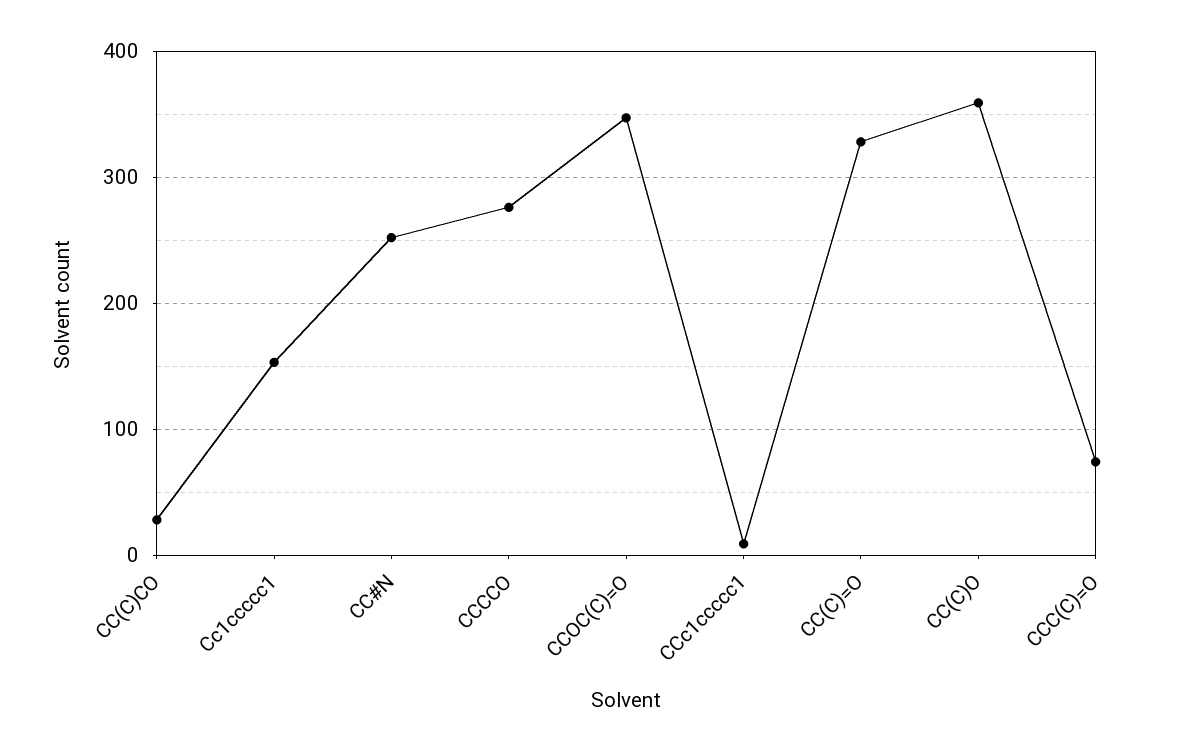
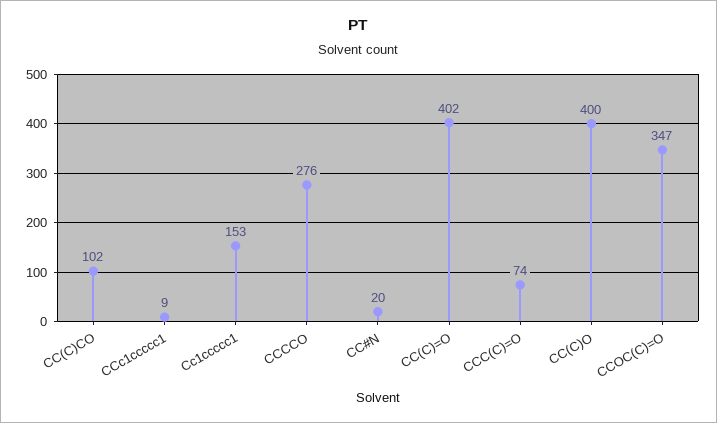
  {
-   "CC(C)CO": 30,
+   "CC(C)CO": 102,
    "Cc1ccccc1": 153,
-   "CC#N": 250,
+   "CC#N": 20,
    "CCCCO": 276,
    "CCOC(C)=O": 347,
    "CCc1ccccc1": 9,
-   "CC(C)=O": 330,
+   "CC(C)=O": 402,
-   "CC(C)O": 360,
+   "CC(C)O": 400,
    "CCC(C)=O": 74
  }

